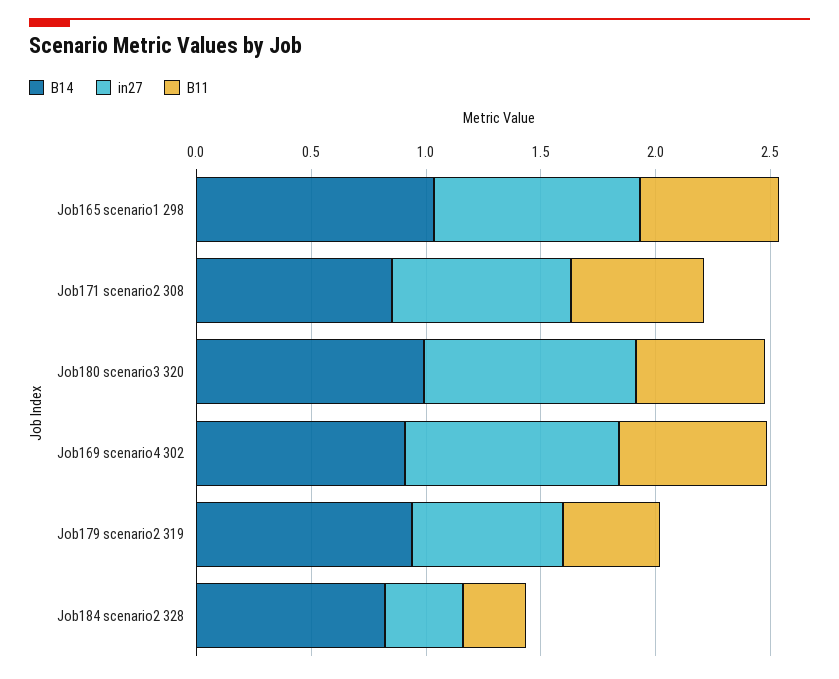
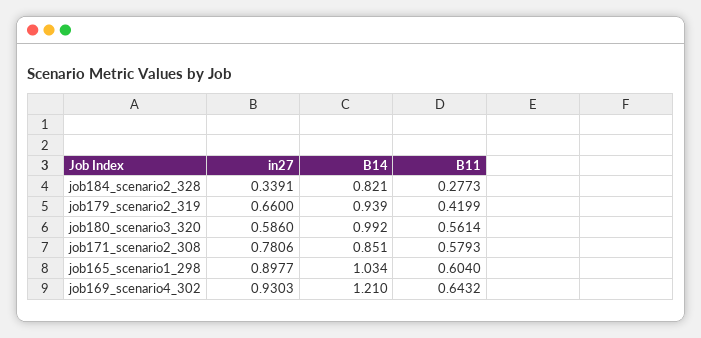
  {
    "B14": {
      "Job165 scenario1 298": 1.034,
      "Job171 scenario2 308": 0.851,
      "Job180 scenario3 320": 0.992,
-     "Job169 scenario4 302": 0.9,
+     "Job169 scenario4 302": 1.21,
      "Job179 scenario2 319": 0.939,
      "Job184 scenario2 328": 0.821
    },
    "in27": {
      "Job165 scenario1 298": 0.8977,
      "Job171 scenario2 308": 0.7806,
-     "Job180 scenario3 320": 0.9,
+     "Job180 scenario3 320": 0.586,
      "Job169 scenario4 302": 0.9303,
      "Job179 scenario2 319": 0.66,
      "Job184 scenario2 328": 0.3391
    },
    "B11": {
      "Job165 scenario1 298": 0.604,
      "Job171 scenario2 308": 0.5793,
      "Job180 scenario3 320": 0.5614,
      "Job169 scenario4 302": 0.6432,
      "Job179 scenario2 319": 0.4199,
      "Job184 scenario2 328": 0.2773
    }
  }

